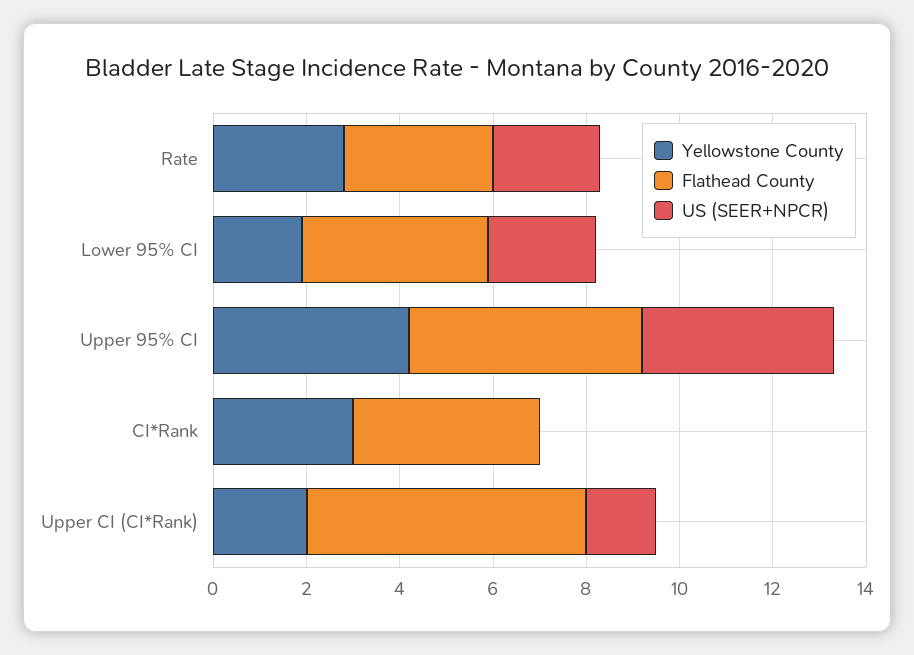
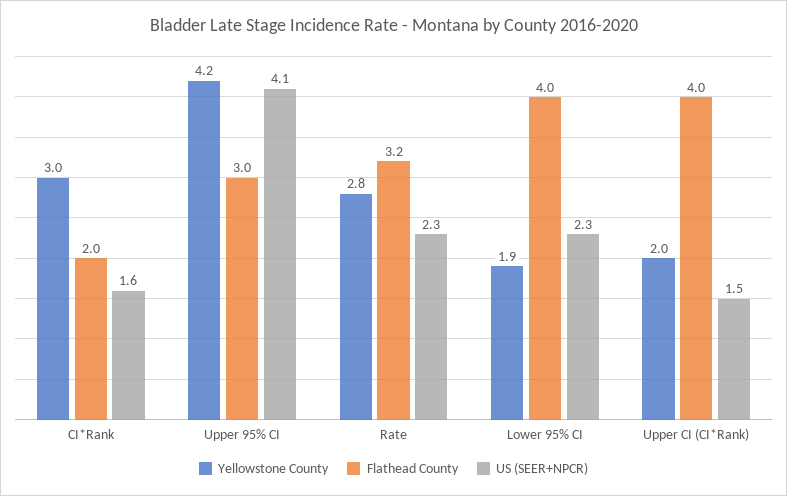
  {
    "Yellowstone County": {
      "Rate": 2.8,
      "Lower 95% CI": 1.9,
      "Upper 95% CI": 4.2,
      "CI*Rank": 3,
      "Upper CI (CI*Rank)": 2
    },
    "Flathead County": {
      "Rate": 3.2,
      "Lower 95% CI": 4,
-     "Upper 95% CI": 5,
+     "Upper 95% CI": 3,
-     "CI*Rank": 4,
+     "CI*Rank": 2,
-     "Upper CI (CI*Rank)": 6
+     "Upper CI (CI*Rank)": 4
    },
    "US (SEER+NPCR)": {
      "Rate": 2.3,
      "Lower 95% CI": 2.3,
      "Upper 95% CI": 4.1,
-     "CI*Rank": 0,
+     "CI*Rank": 1.6,
      "Upper CI (CI*Rank)": 1.5
    }
  }

